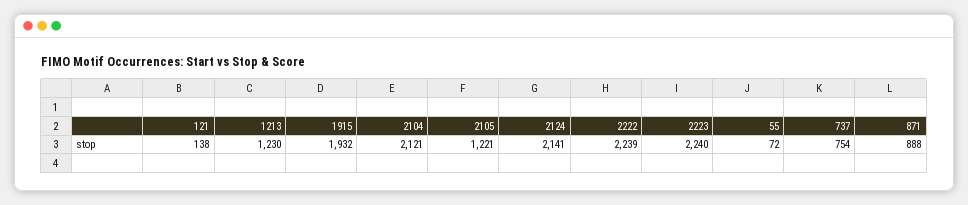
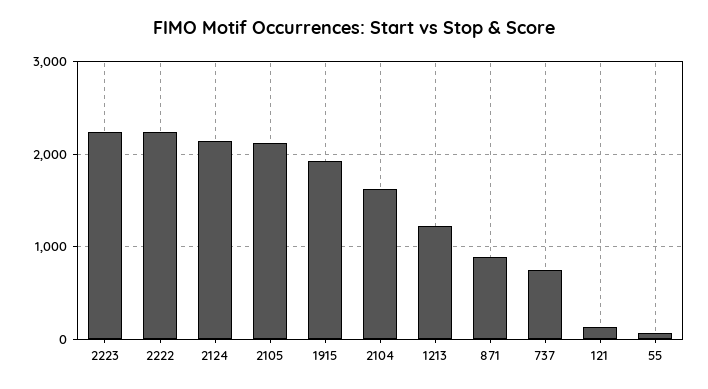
  {
    "121": 138,
    "1213": 1230,
    "1915": 1932,
-   "2104": 2121,
+   "2104": 1600,
-   "2105": 1221,
+   "2105": 2100,
    "2124": 2141,
    "2222": 2239,
    "2223": 2240,
    "55": 72,
    "737": 754,
    "871": 888
  }

